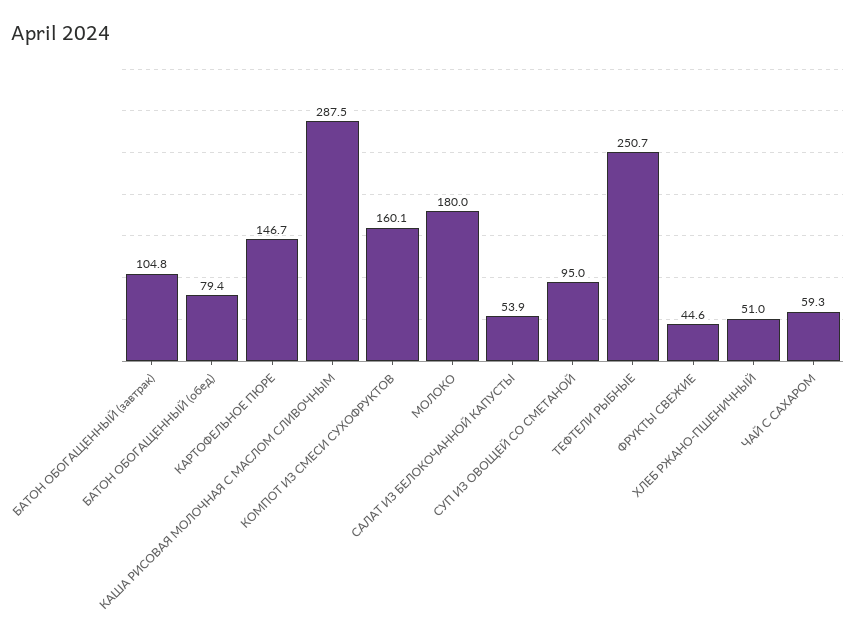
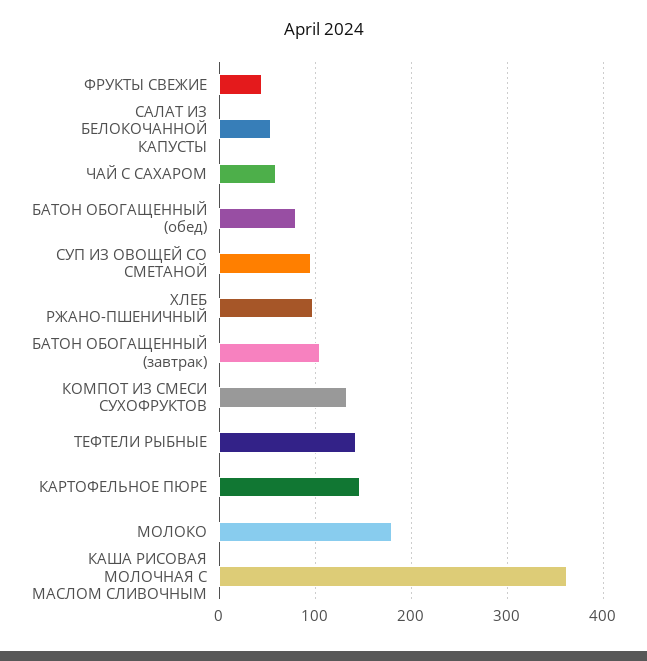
  {
    "БАТОН ОБОГАЩЕННЫЙ (завтрак)": 104.8,
    "БАТОН ОБОГАЩЕННЫЙ (обед)": 79.4,
    "КАРТОФЕЛЬНОЕ ПЮРЕ": 146.7,
-   "КАША РИСОВАЯ МОЛОЧНАЯ С МАСЛОМ СЛИВОЧНЫМ": 287.5,
+   "КАША РИСОВАЯ МОЛОЧНАЯ С МАСЛОМ СЛИВОЧНЫМ": 360,
-   "КОМПОТ ИЗ СМЕСИ СУХОФРУКТОВ": 160.1,
+   "КОМПОТ ИЗ СМЕСИ СУХОФРУКТОВ": 130,
    "МОЛОКО": 180,
    "САЛАТ ИЗ БЕЛОКОЧАННОЙ КАПУСТЫ": 53.9,
    "СУП ИЗ ОВОЩЕЙ СО СМЕТАНОЙ": 95,
-   "ТЕФТЕЛИ РЫБНЫЕ": 250.7,
+   "ТЕФТЕЛИ РЫБНЫЕ": 140,
    "ФРУКТЫ СВЕЖИЕ": 44.6,
-   "ХЛЕБ РЖАНО-ПШЕНИЧНЫЙ": 51,
+   "ХЛЕБ РЖАНО-ПШЕНИЧНЫЙ": 100,
    "ЧАЙ С САХАРОМ": 59.3
  }

